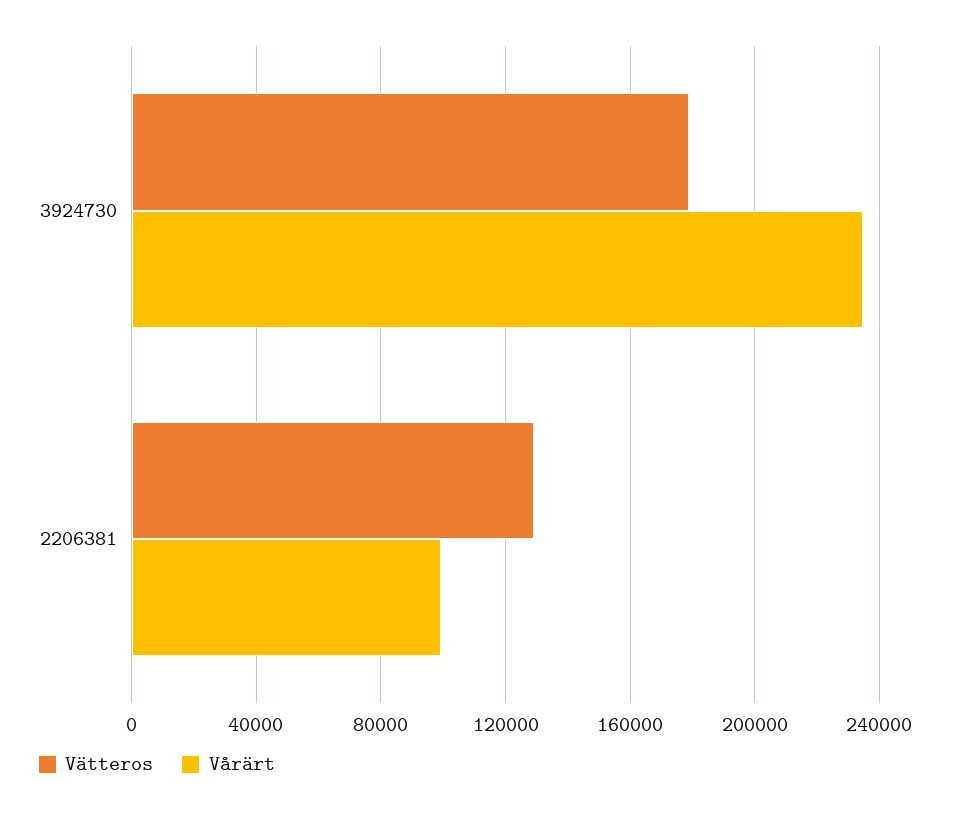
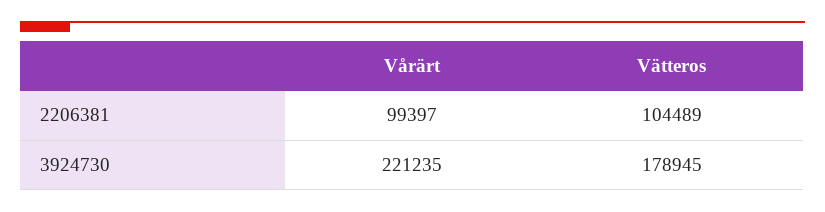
  {
    "Vätteros": {
      "3924730": 178945,
-     "2206381": 130000
+     "2206381": 104489
    },
    "Vårärt": {
-     "3924730": 235000,
+     "3924730": 221235,
      "2206381": 99397
    }
  }

